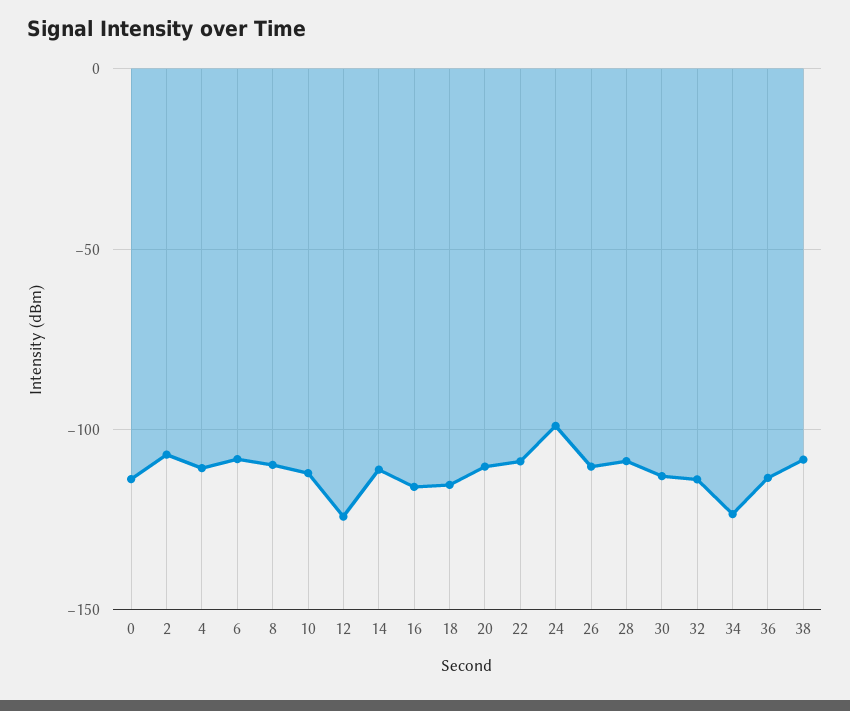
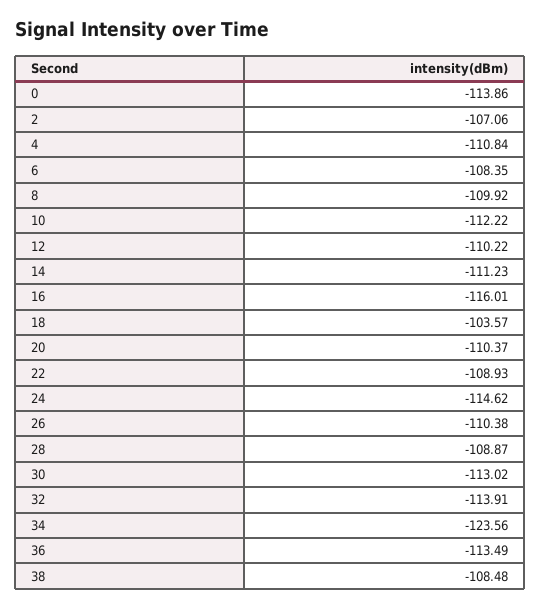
  {
    "0": -113.86,
    "2": -107.06,
    "4": -110.84,
    "6": -108.35,
    "8": -109.92,
    "10": -112.22,
-   "12": -125,
+   "12": -110.22,
    "14": -111.23,
    "16": -116.01,
-   "18": -115,
+   "18": -103.57,
    "20": -110.37,
    "22": -108.93,
-   "24": -100,
+   "24": -114.62,
    "26": -110.38,
    "28": -108.87,
    "30": -113.02,
    "32": -113.91,
    "34": -123.56,
    "36": -113.49,
    "38": -108.48
  }

